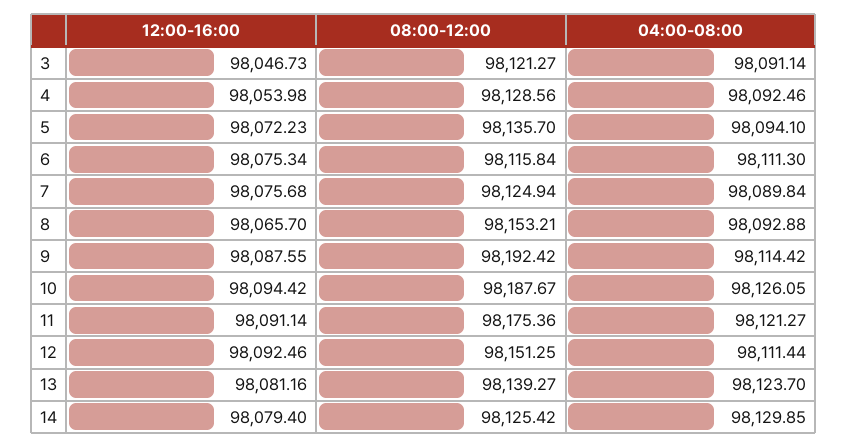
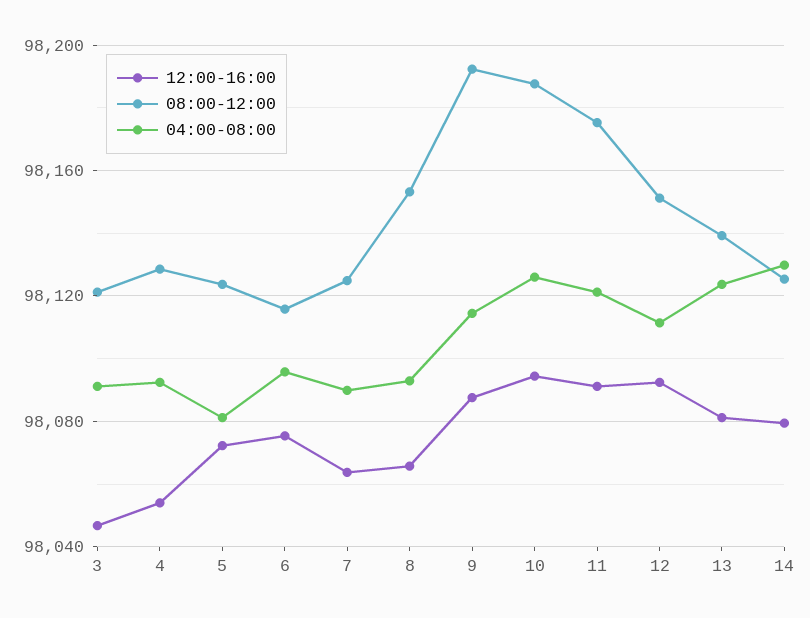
  {
    "12:00-16:00": {
      "3": 98046.73,
      "4": 98053.98,
      "5": 98072.23,
      "6": 98075.34,
-     "7": 98075.68,
+     "7": 98065,
      "8": 98065.7,
      "9": 98087.55,
      "10": 98094.42,
      "11": 98091.14,
      "12": 98092.46,
      "13": 98081.16,
      "14": 98079.4
    },
    "08:00-12:00": {
      "3": 98121.27,
      "4": 98128.56,
-     "5": 98135.7,
+     "5": 98125,
      "6": 98115.84,
      "7": 98124.94,
      "8": 98153.21,
      "9": 98192.42,
      "10": 98187.67,
      "11": 98175.36,
      "12": 98151.25,
      "13": 98139.27,
      "14": 98125.42
    },
    "04:00-08:00": {
      "3": 98091.14,
      "4": 98092.46,
-     "5": 98094.1,
+     "5": 98080,
-     "6": 98111.3,
+     "6": 98095,
      "7": 98089.84,
      "8": 98092.88,
      "9": 98114.42,
      "10": 98126.05,
      "11": 98121.27,
      "12": 98111.44,
      "13": 98123.7,
      "14": 98129.85
    }
  }

